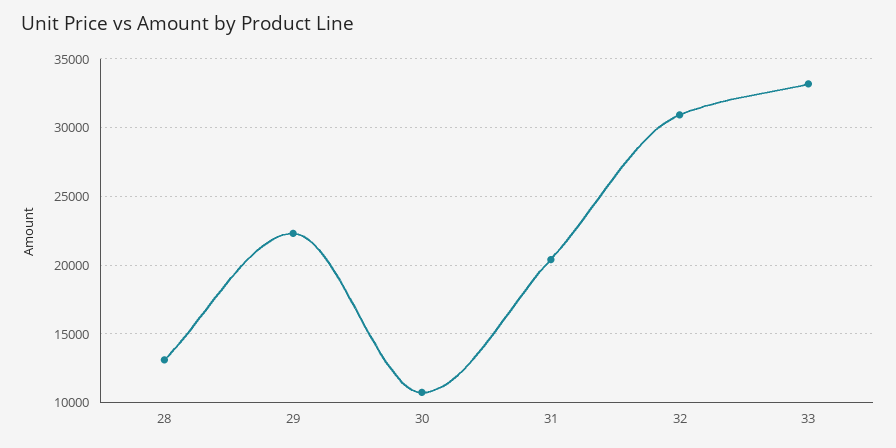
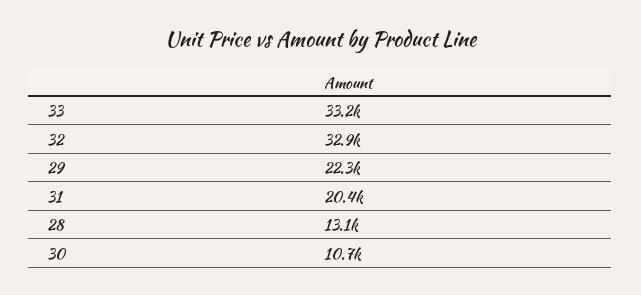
  {
    "28": 13100,
    "29": 22300,
    "30": 10700,
    "31": 20400,
-   "32": 31000,
+   "32": 32900,
    "33": 33200
  }

